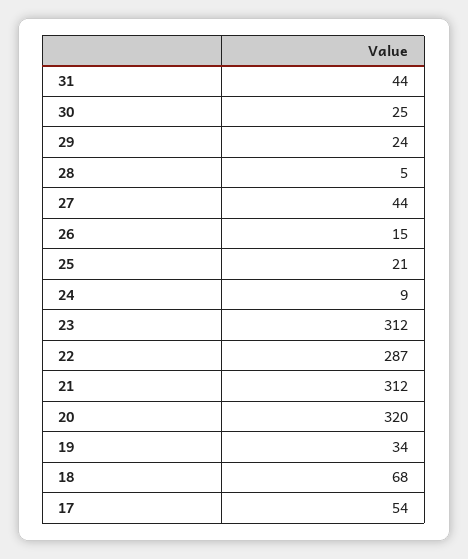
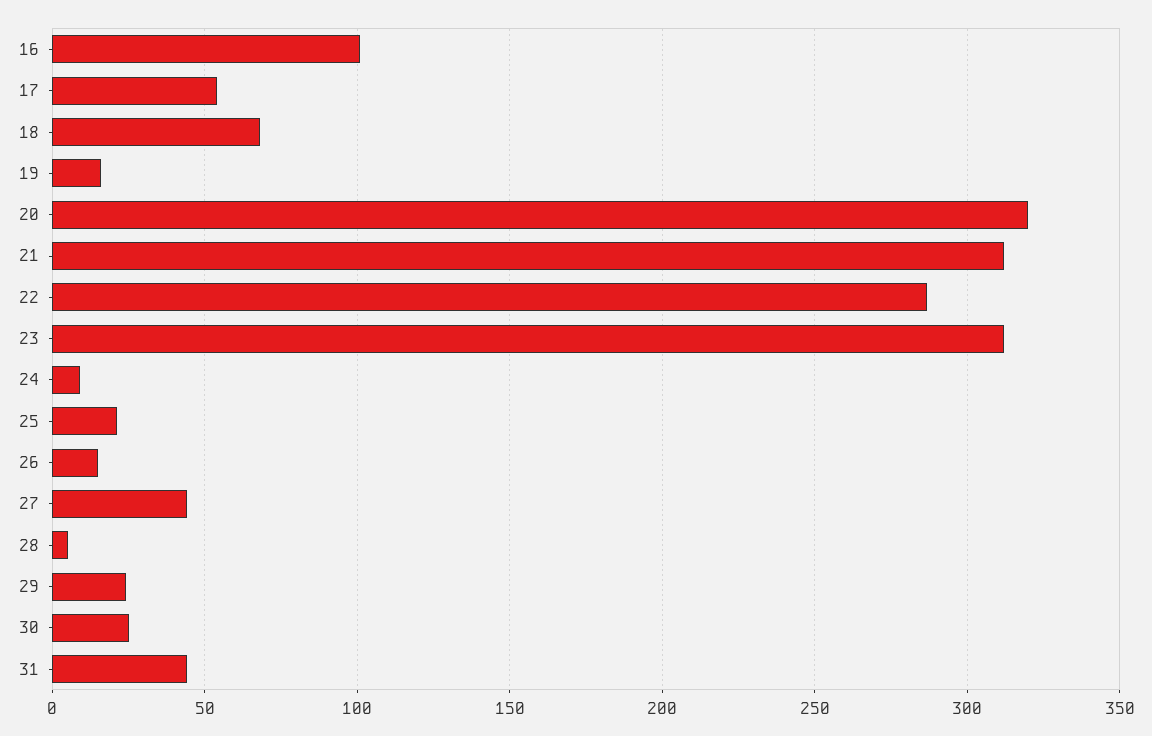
  {
    "31": 44,
    "30": 25,
    "29": 24,
    "28": 5,
    "27": 44,
    "26": 15,
    "25": 21,
    "24": 9,
    "23": 312,
    "22": 287,
    "21": 312,
    "20": 320,
-   "19": 34,
+   "19": 15,
    "18": 68,
-   "17": 54
+   "17": 54,
+   "16": 100
  }

